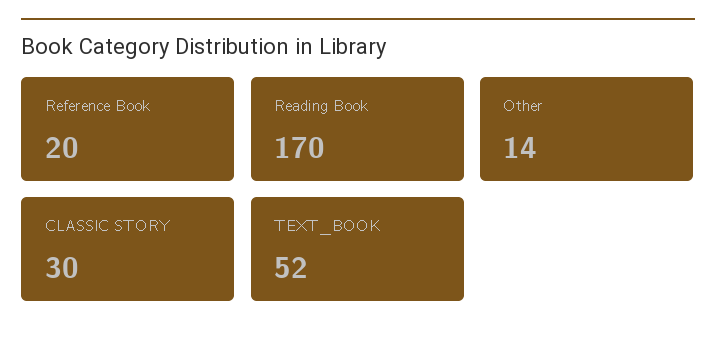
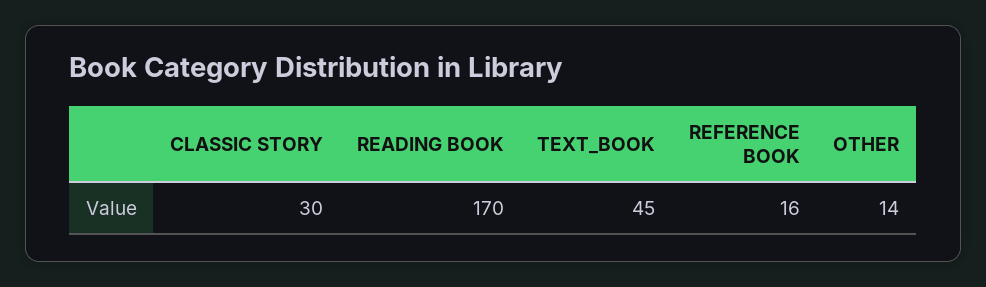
  {
-   "Reference Book": 20,
+   "Reference Book": 16,
    "Reading Book": 170,
    "Other": 14,
    "CLASSIC STORY": 30,
-   "TEXT_BOOK": 52
+   "TEXT_BOOK": 45
  }

